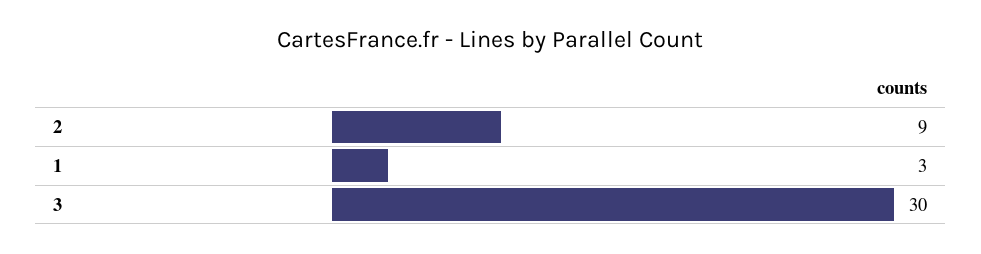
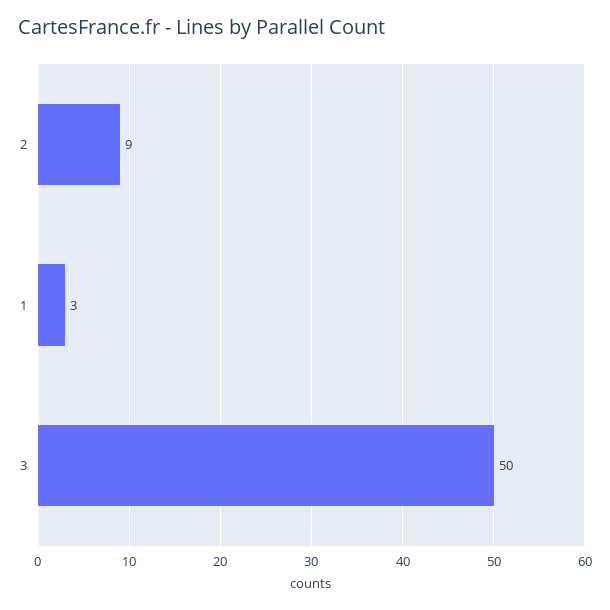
  {
    "2": 9,
    "1": 3,
-   "3": 30
+   "3": 50
  }

